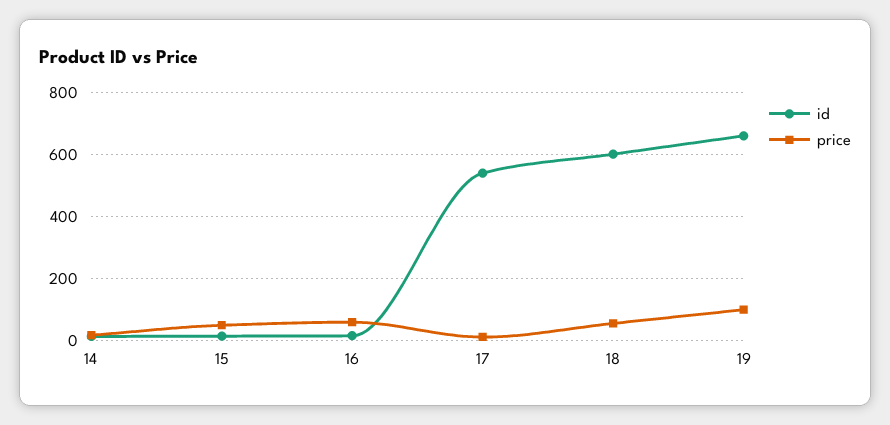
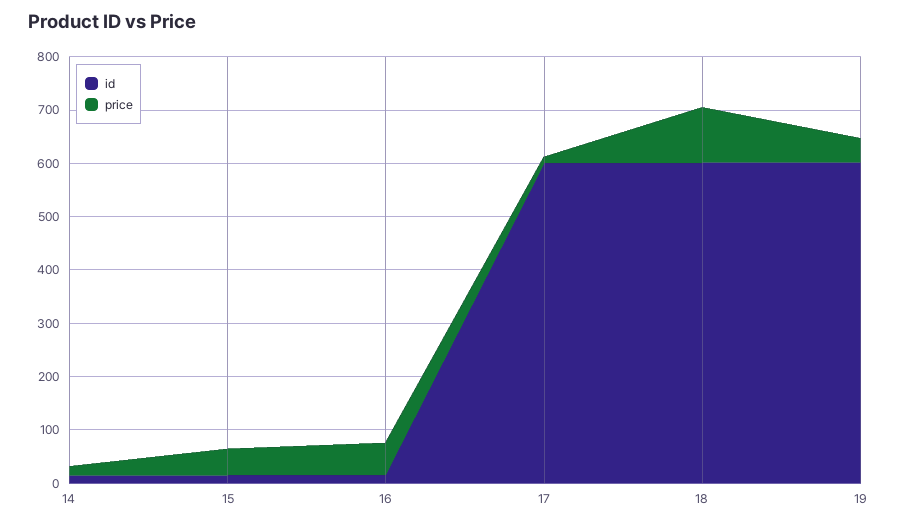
  {
    "id": {
      "14": 20,
      "15": 20,
      "16": 20,
-     "17": 540,
+     "17": 600,
      "18": 600,
-     "19": 660
+     "19": 600
    },
    "price": {
      "14": 20,
      "15": 40,
      "16": 60,
      "17": 20,
-     "18": 60,
+     "18": 100,
-     "19": 100
+     "19": 40
    }
  }

